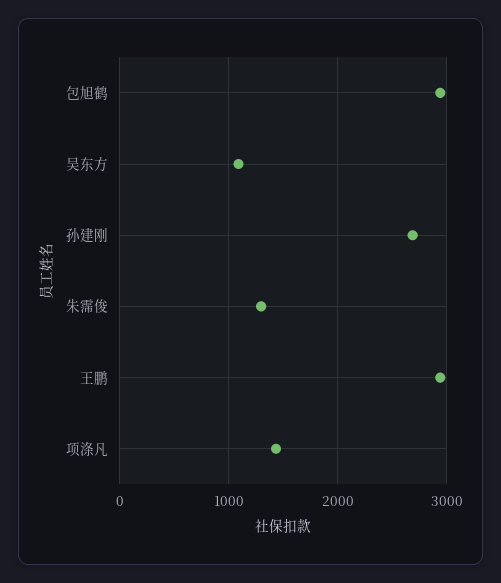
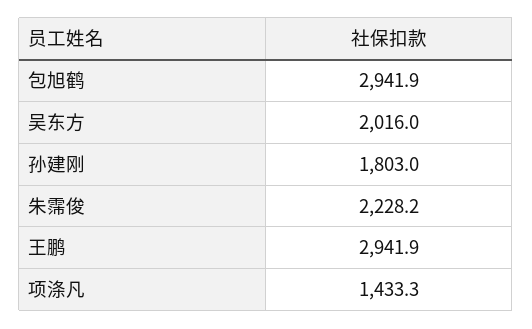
  {
    "包旭鹤": 2941.9,
-   "吴东方": 1100,
+   "吴东方": 2016,
-   "孙建刚": 2700,
+   "孙建刚": 1803,
-   "朱霈俊": 1300,
+   "朱霈俊": 2228.2,
    "王鹏": 2941.9,
    "项涤凡": 1433.3
  }

